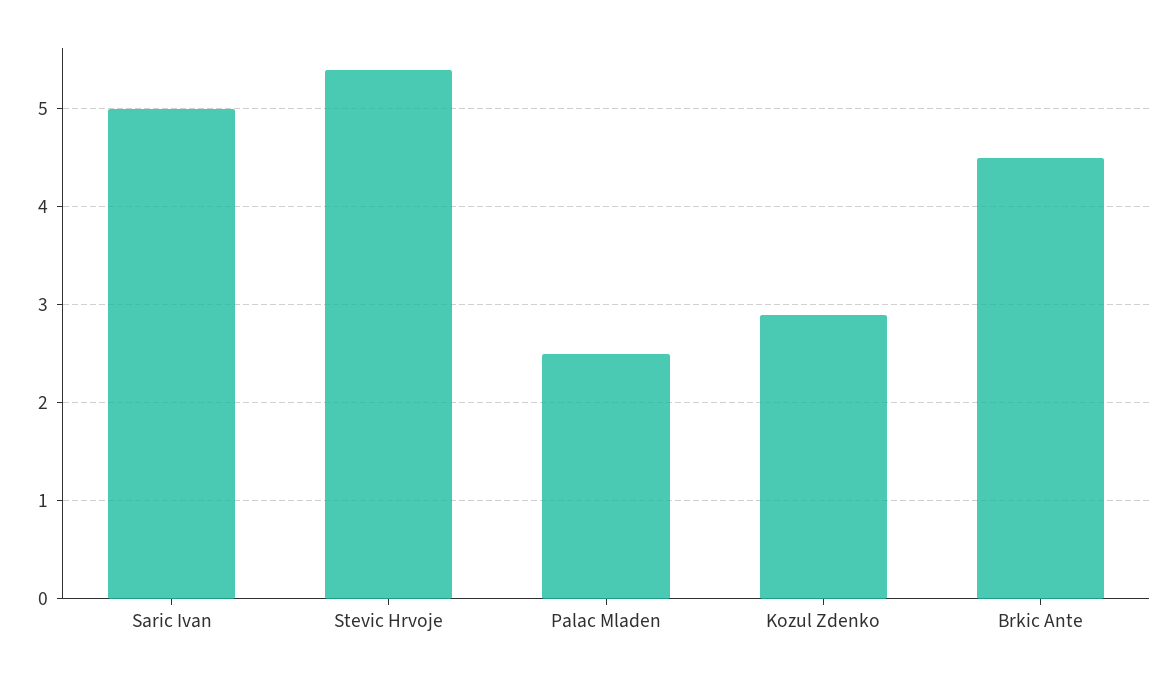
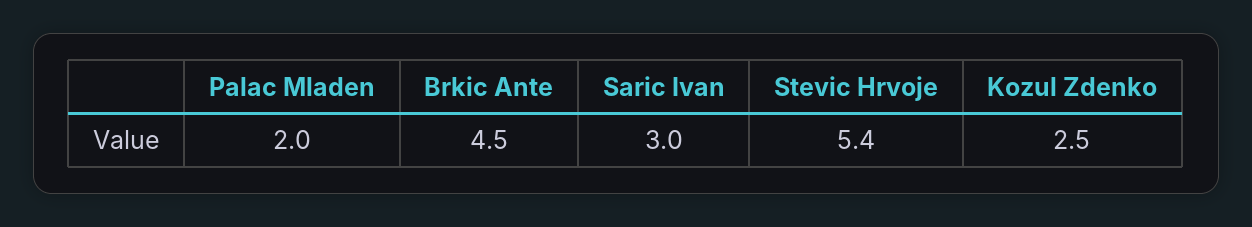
  {
-   "Saric Ivan": 5,
+   "Saric Ivan": 3,
    "Stevic Hrvoje": 5.4,
-   "Palac Mladen": 2.5,
+   "Palac Mladen": 2,
-   "Kozul Zdenko": 2.9,
+   "Kozul Zdenko": 2.5,
    "Brkic Ante": 4.5
  }

